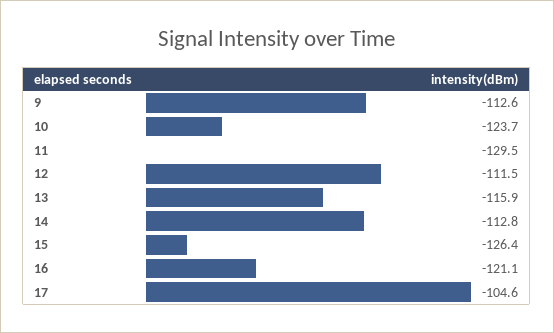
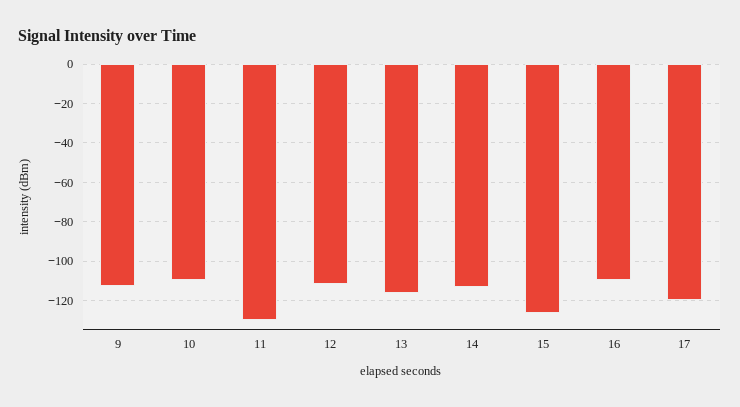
  {
    "9": -112.6,
-   "10": -123.7,
+   "10": -110,
    "11": -129.5,
    "12": -111.5,
    "13": -115.9,
    "14": -112.8,
    "15": -126.4,
-   "16": -121.1,
+   "16": -110,
-   "17": -104.6
+   "17": -120
  }

